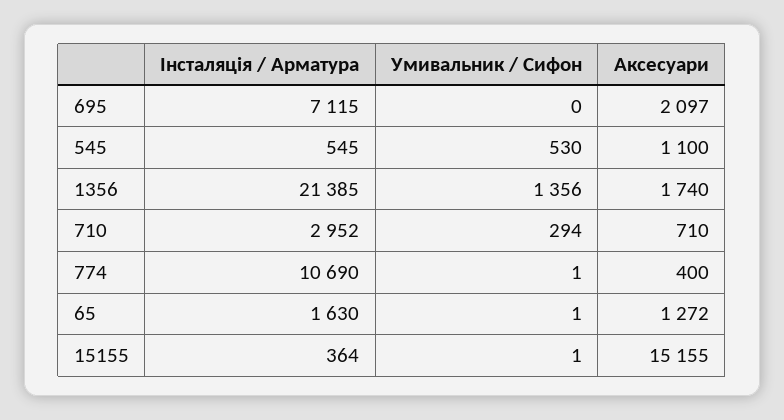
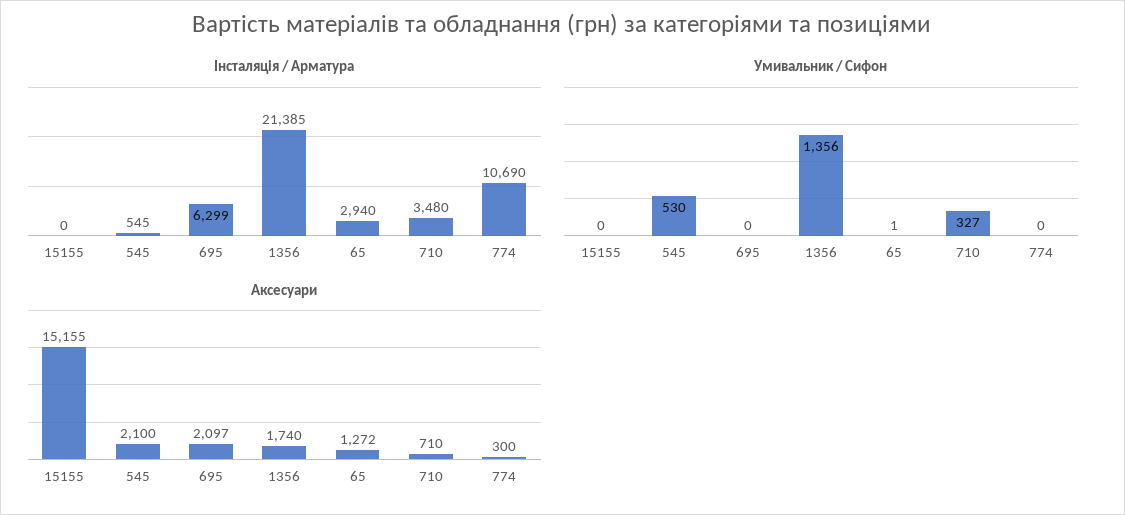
  {
    "Інсталяція / Арматура": {
-     "695": 7115,
+     "695": 6299,
      "545": 545,
      "1356": 21385,
-     "710": 2952,
+     "710": 3480,
      "774": 10690,
-     "65": 1630,
+     "65": 2940,
-     "15155": 364
+     "15155": 0
    },
    "Умивальник / Сифон": {
      "695": 0,
      "545": 530,
      "1356": 1356,
-     "710": 294,
+     "710": 327,
-     "774": 1,
+     "774": 0,
      "65": 1,
-     "15155": 1
+     "15155": 0
    },
    "Аксесуари": {
      "695": 2097,
-     "545": 1100,
+     "545": 2100,
      "1356": 1740,
      "710": 710,
-     "774": 400,
+     "774": 300,
      "65": 1272,
      "15155": 15155
    }
  }

